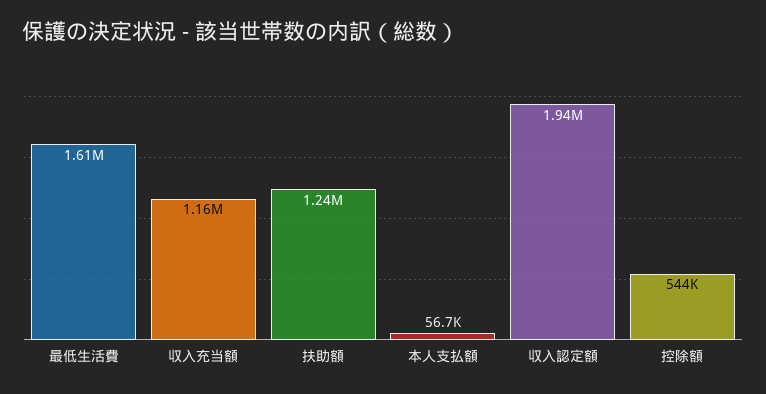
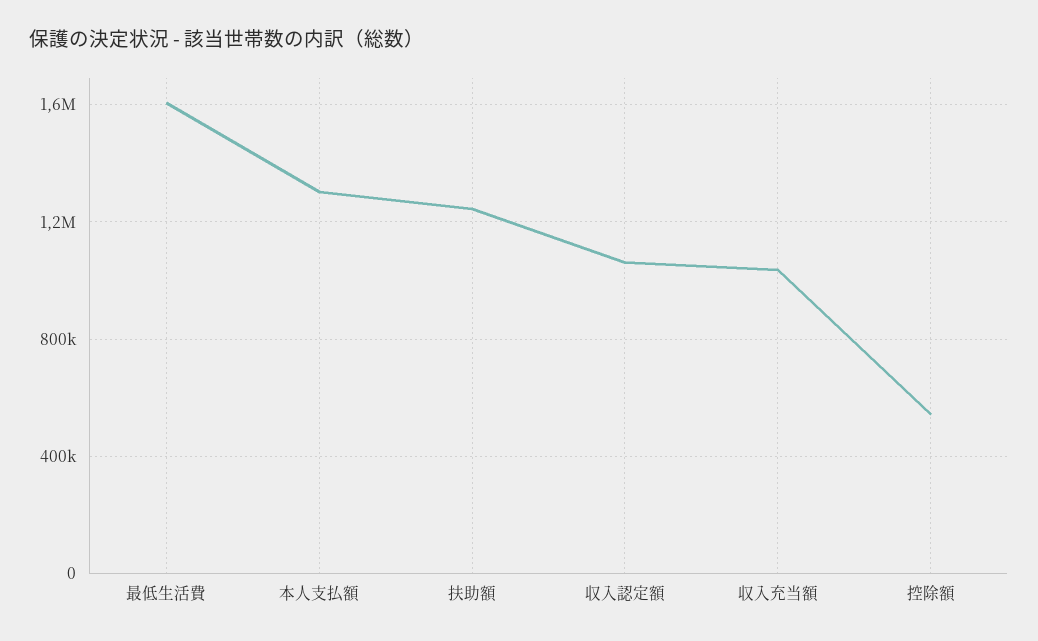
  {
    "最低生活費": 1610000,
-   "収入充当額": 1160000,
+   "収入充当額": 1050000,
    "扶助額": 1240000,
-   "本人支払額": 56700,
+   "本人支払額": 1300000,
-   "収入認定額": 1940000,
+   "収入認定額": 1050000,
    "控除額": 544000
  }

